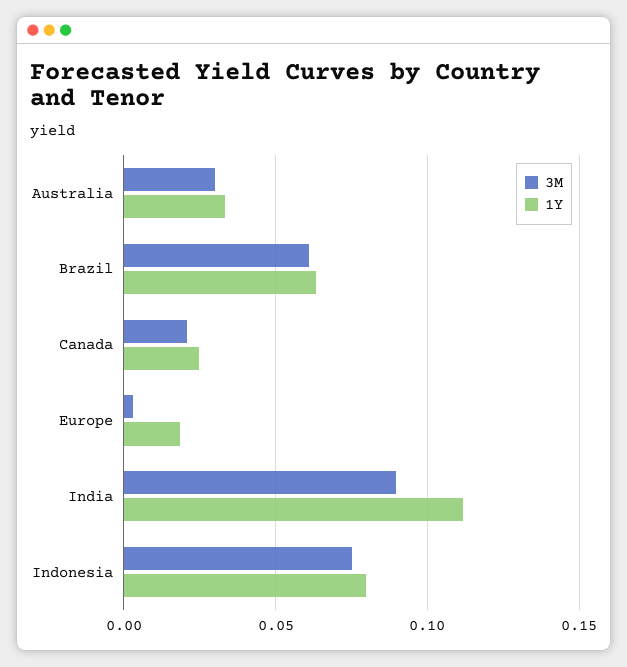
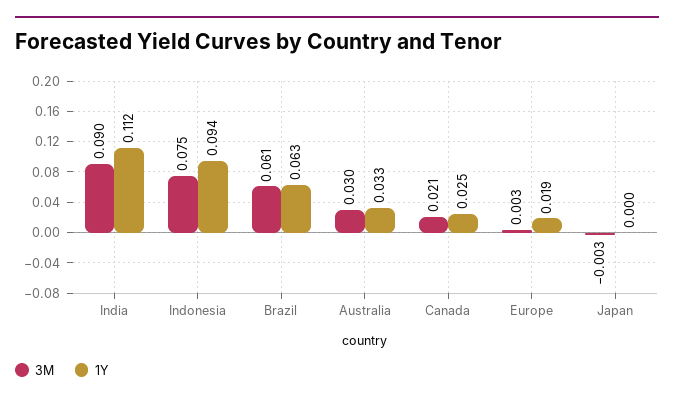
  {
    "3M": {
      "Australia": 0.03,
      "Brazil": 0.061,
      "Canada": 0.021,
      "Europe": 0.003,
      "India": 0.09,
-     "Indonesia": 0.075
+     "Indonesia": 0.075,
+     "Japan": -0.003
    },
    "1Y": {
      "Australia": 0.033,
      "Brazil": 0.063,
      "Canada": 0.025,
      "Europe": 0.019,
      "India": 0.112,
-     "Indonesia": 0.08
+     "Indonesia": 0.094,
+     "Japan": 0
    }
  }

